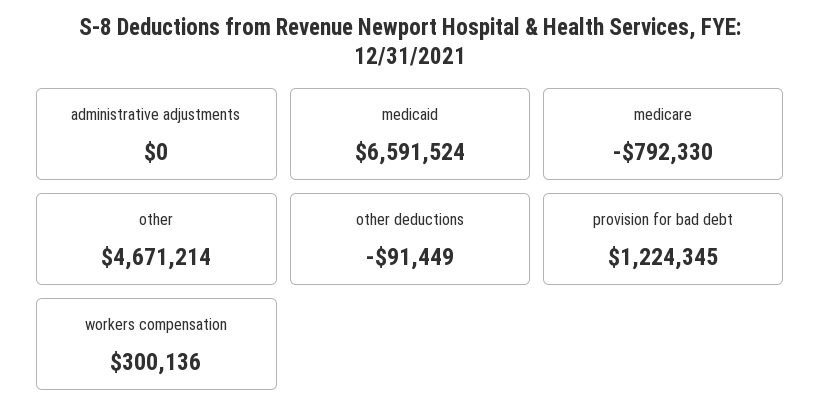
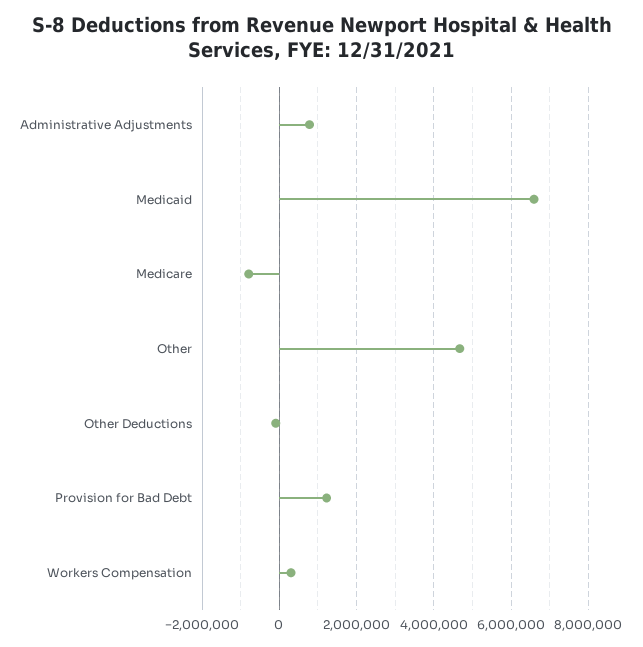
  {
-   "administrative adjustments": 0,
+   "administrative adjustments": 800000,
    "medicaid": 6591524,
    "medicare": -792330,
    "other": 4671214,
    "other deductions": -91449,
    "provision for bad debt": 1224345,
    "workers compensation": 300136
  }

